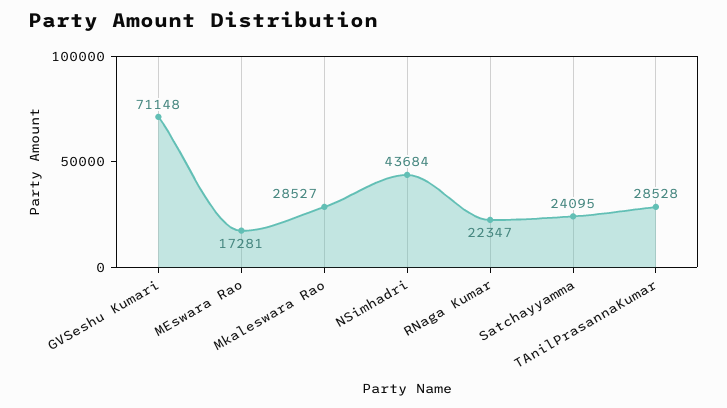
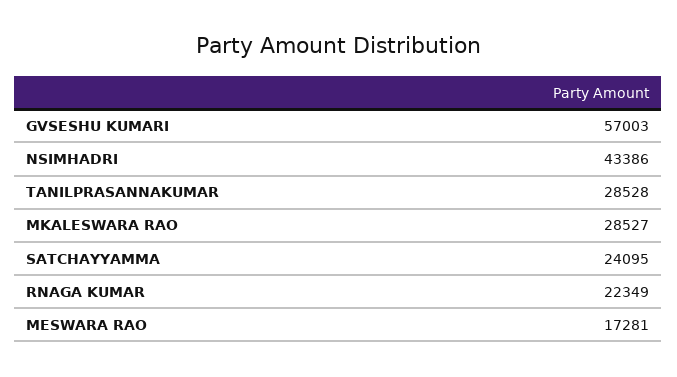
  {
-   "GVSeshu Kumari": 71148,
+   "GVSeshu Kumari": 57003,
    "MEswara Rao": 17281,
    "Mkaleswara Rao": 28527,
-   "NSimhadri": 43684,
+   "NSimhadri": 43386,
-   "RNaga Kumar": 22347,
+   "RNaga Kumar": 22349,
    "Satchayyamma": 24095,
    "TAnilPrasannaKumar": 28528
  }

